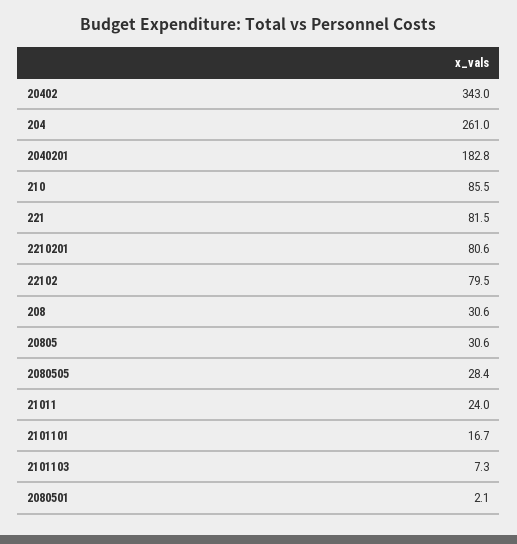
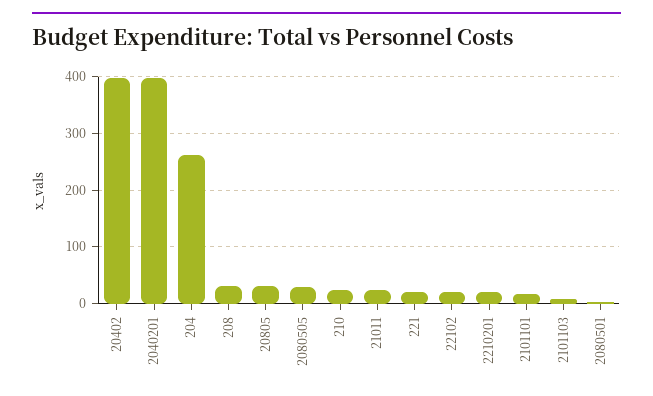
  {
-   "20402": 343,
+   "20402": 400,
    "204": 261,
-   "2040201": 182.8,
+   "2040201": 400,
-   "210": 85.5,
+   "210": 20,
-   "221": 81.5,
+   "221": 20,
-   "2210201": 80.6,
+   "2210201": 20,
-   "22102": 79.5,
+   "22102": 20,
    "208": 30.6,
    "20805": 30.6,
    "2080505": 28.4,
    "21011": 24,
    "2101101": 16.7,
    "2101103": 7.3,
    "2080501": 2.1
  }

